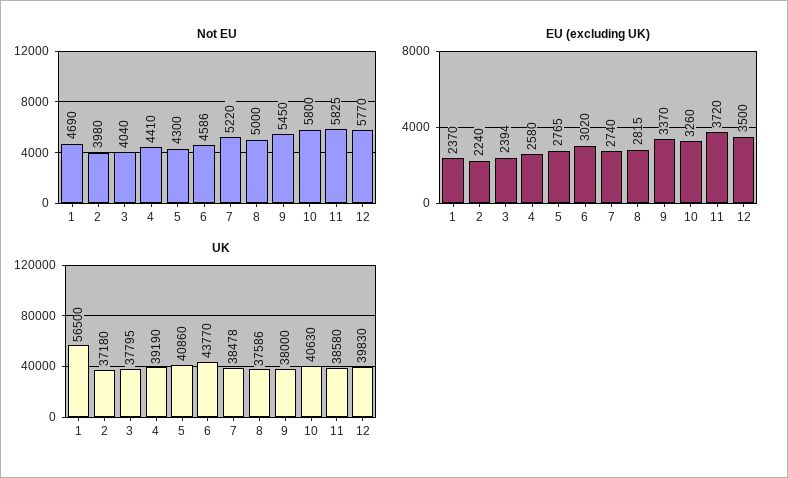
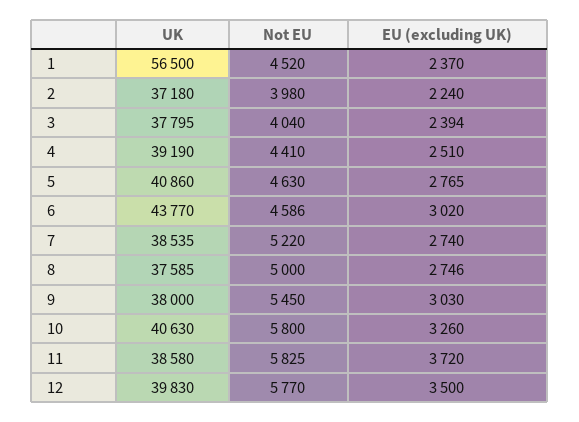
  {
    "Not EU": {
-     "1": 4690,
+     "1": 4520,
      "2": 3980,
      "3": 4040,
      "4": 4410,
-     "5": 4300,
+     "5": 4630,
      "6": 4586,
      "7": 5220,
      "8": 5000,
      "9": 5450,
      "10": 5800,
      "11": 5825,
      "12": 5770
    },
    "EU (excluding UK)": {
      "1": 2370,
      "2": 2240,
      "3": 2394,
-     "4": 2580,
+     "4": 2510,
      "5": 2765,
      "6": 3020,
      "7": 2740,
-     "8": 2815,
+     "8": 2746,
-     "9": 3370,
+     "9": 3030,
      "10": 3260,
      "11": 3720,
      "12": 3500
    },
    "UK": {
      "1": 56500,
      "2": 37180,
      "3": 37795,
      "4": 39190,
      "5": 40860,
      "6": 43770,
-     "7": 38478,
+     "7": 38535,
-     "8": 37586,
+     "8": 37585,
      "9": 38000,
      "10": 40630,
      "11": 38580,
      "12": 39830
    }
  }

